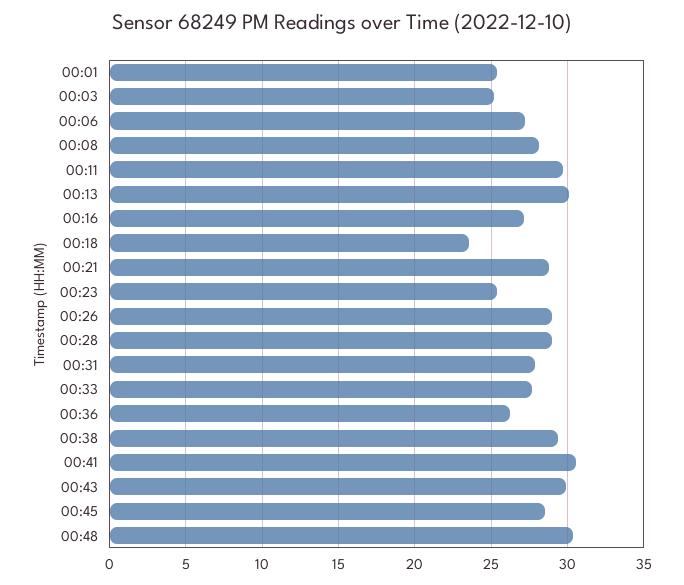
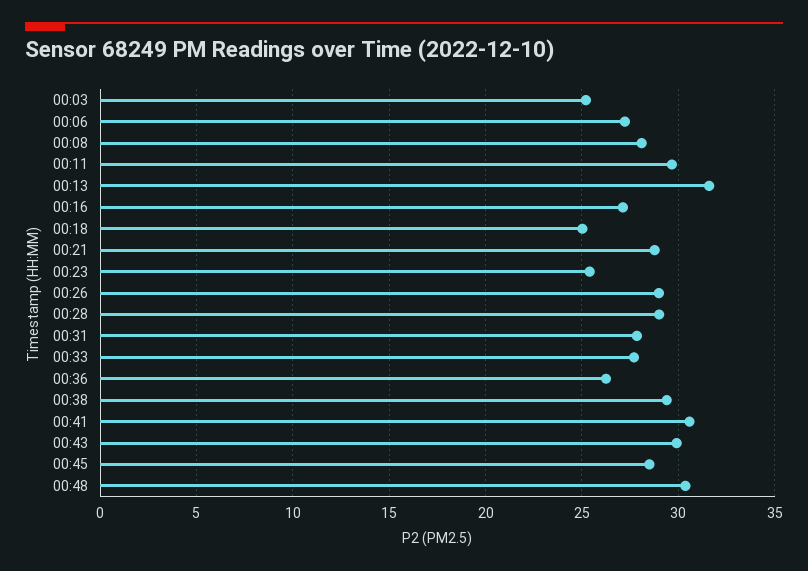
  {
-   "00:01": 25.5,
    "00:03": 25,
    "00:06": 27,
    "00:08": 28,
    "00:11": 29.5,
-   "00:13": 30,
+   "00:13": 31.5,
    "00:16": 27,
-   "00:18": 23.5,
+   "00:18": 25,
    "00:21": 29,
    "00:23": 25.5,
    "00:26": 29,
    "00:28": 29,
    "00:31": 28,
    "00:33": 27.5,
    "00:36": 26.5,
    "00:38": 29.5,
    "00:41": 30.5,
    "00:43": 30,
    "00:45": 28.5,
    "00:48": 30.5
  }

